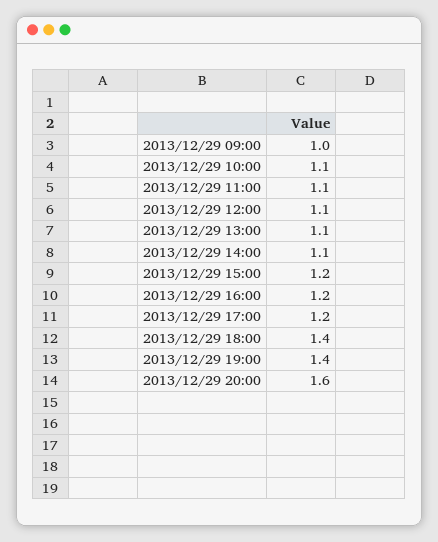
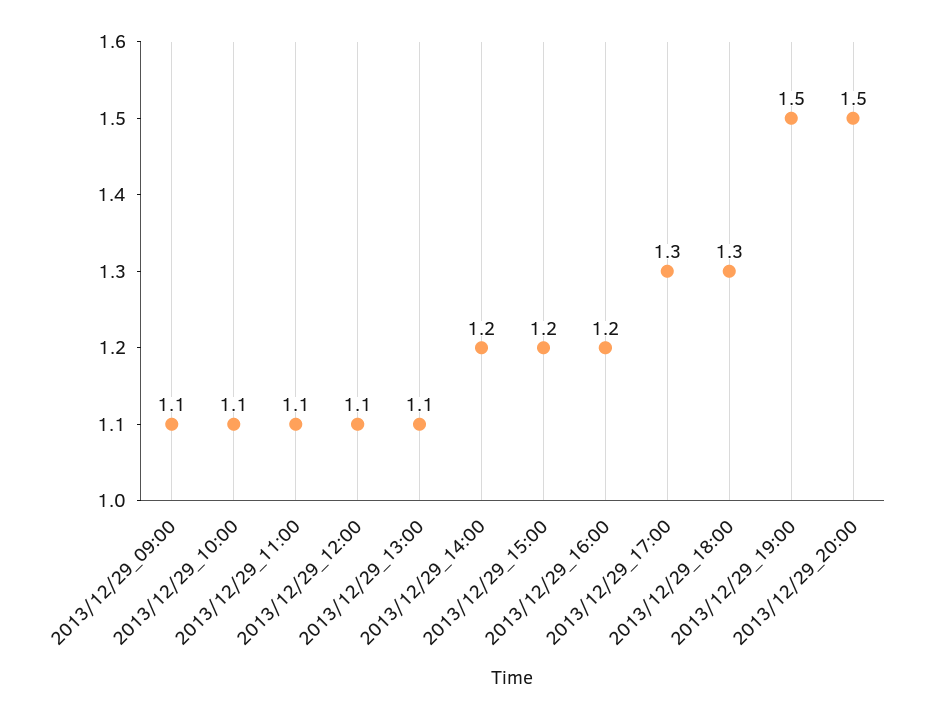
  {
-   "2013/12/29 09:00": 1,
+   "2013/12/29 09:00": 1.1,
    "2013/12/29 10:00": 1.1,
    "2013/12/29 11:00": 1.1,
    "2013/12/29 12:00": 1.1,
    "2013/12/29 13:00": 1.1,
-   "2013/12/29 14:00": 1.1,
+   "2013/12/29 14:00": 1.2,
    "2013/12/29 15:00": 1.2,
    "2013/12/29 16:00": 1.2,
-   "2013/12/29 17:00": 1.2,
+   "2013/12/29 17:00": 1.3,
-   "2013/12/29 18:00": 1.4,
+   "2013/12/29 18:00": 1.3,
-   "2013/12/29 19:00": 1.4,
+   "2013/12/29 19:00": 1.5,
-   "2013/12/29 20:00": 1.6
+   "2013/12/29 20:00": 1.5
  }

